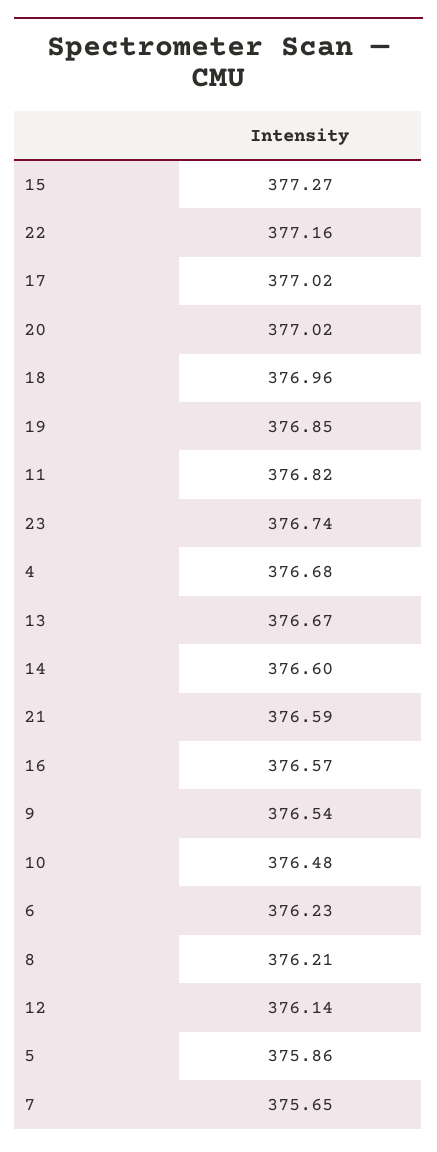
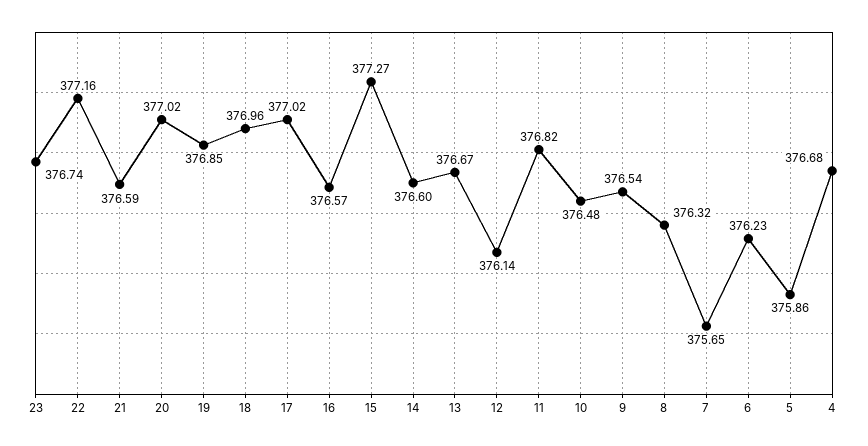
  {
    "15": 377.27,
    "22": 377.16,
    "17": 377.02,
    "20": 377.02,
    "18": 376.96,
    "19": 376.85,
    "11": 376.82,
    "23": 376.74,
    "4": 376.68,
    "13": 376.67,
    "14": 376.6,
    "21": 376.59,
    "16": 376.57,
    "9": 376.54,
    "10": 376.48,
    "6": 376.23,
-   "8": 376.21,
+   "8": 376.32,
    "12": 376.14,
    "5": 375.86,
    "7": 375.65
  }

